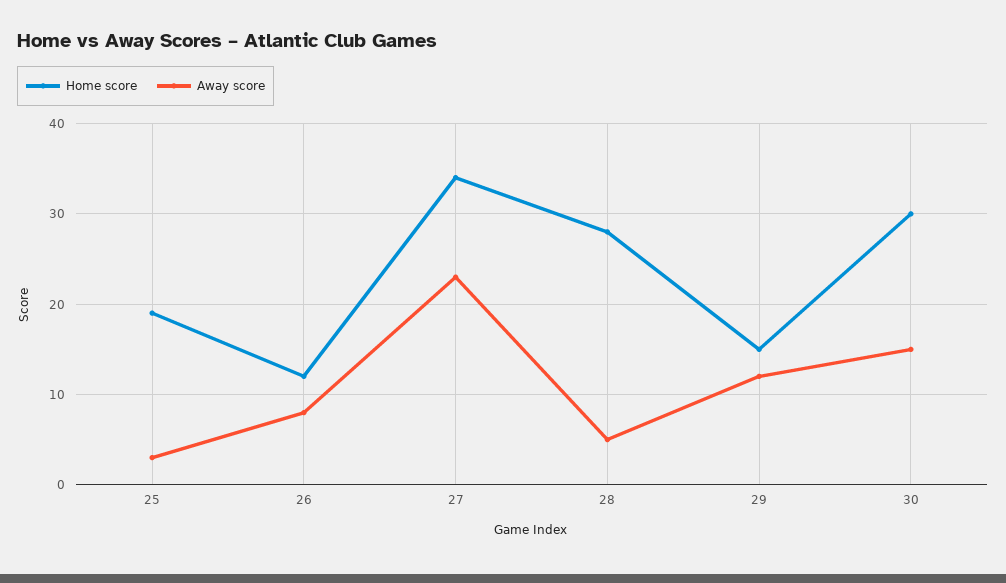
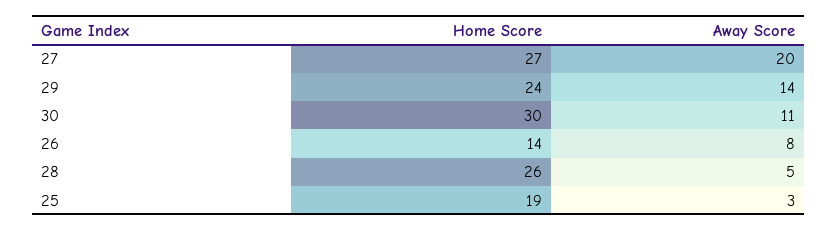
  {
    "Home score": {
      "25": 19,
-     "26": 12,
+     "26": 14,
-     "27": 34,
+     "27": 27,
-     "28": 28,
+     "28": 26,
-     "29": 15,
+     "29": 24,
      "30": 30
    },
    "Away score": {
      "25": 3,
      "26": 8,
-     "27": 23,
+     "27": 20,
      "28": 5,
-     "29": 12,
+     "29": 14,
-     "30": 15
+     "30": 11
    }
  }

